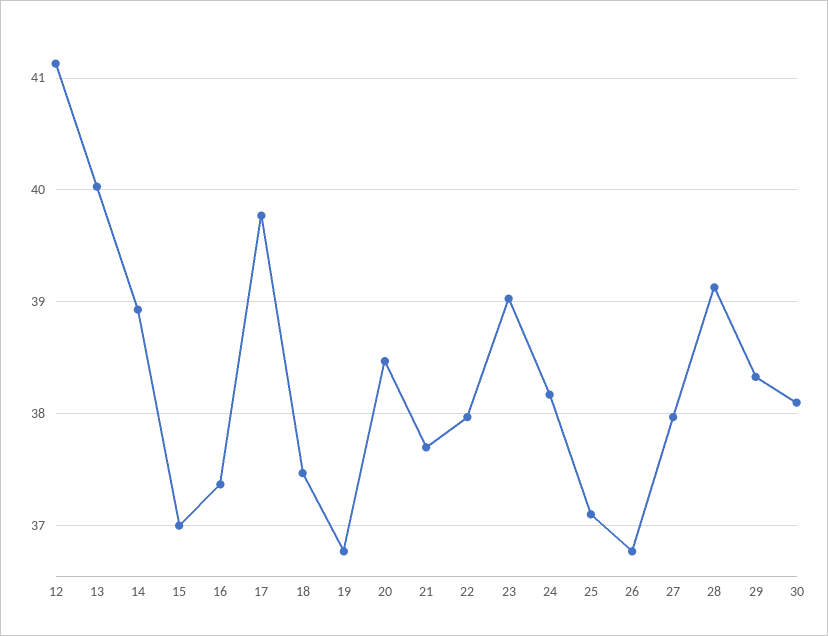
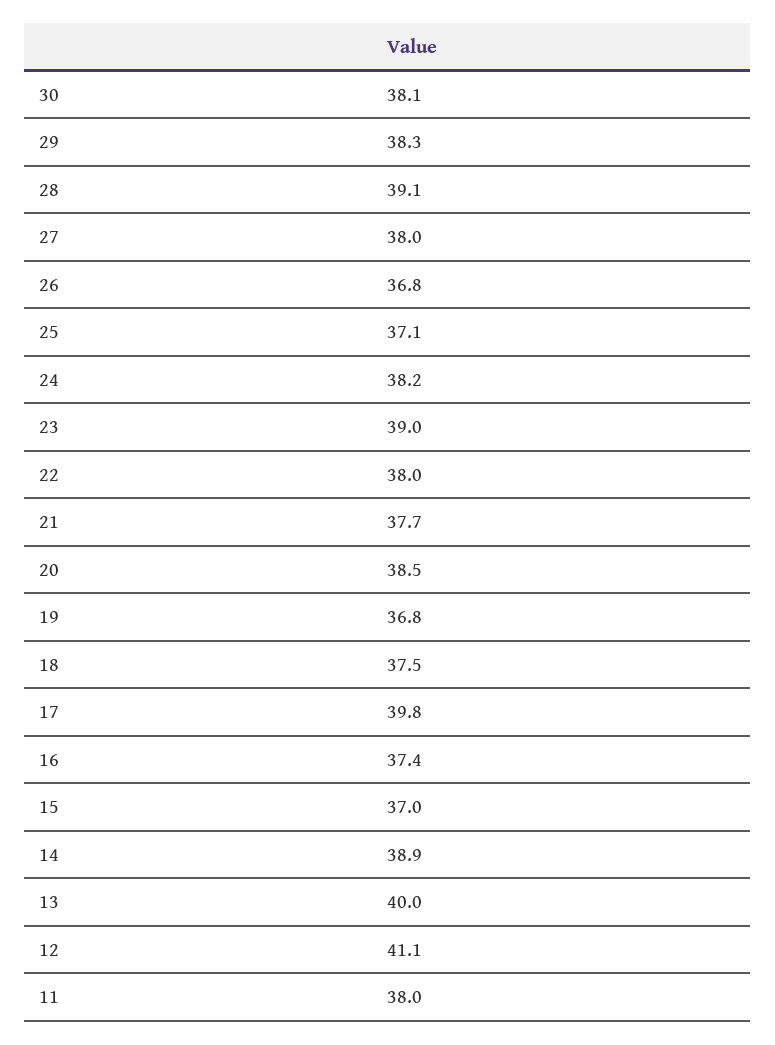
  {
    "12": 41.1,
    "13": 40,
    "14": 38.9,
    "15": 37,
    "16": 37.4,
    "17": 39.8,
    "18": 37.5,
    "19": 36.8,
    "20": 38.5,
    "21": 37.7,
    "22": 38,
    "23": 39,
    "24": 38.2,
    "25": 37.1,
    "26": 36.8,
    "27": 38,
    "28": 39.1,
    "29": 38.3,
-   "30": 38.1
+   "30": 38.1,
+   "11": 38
  }

